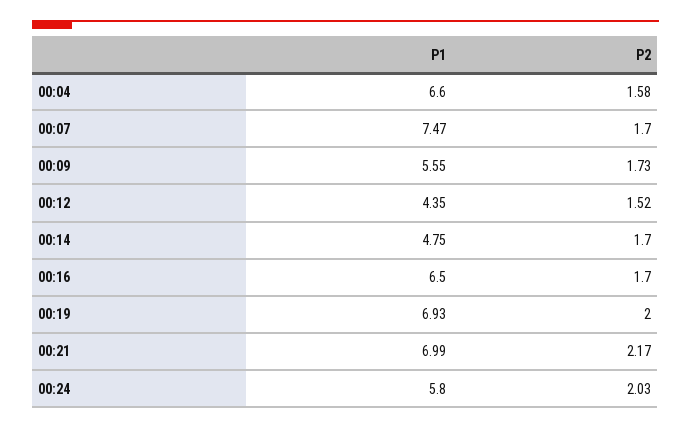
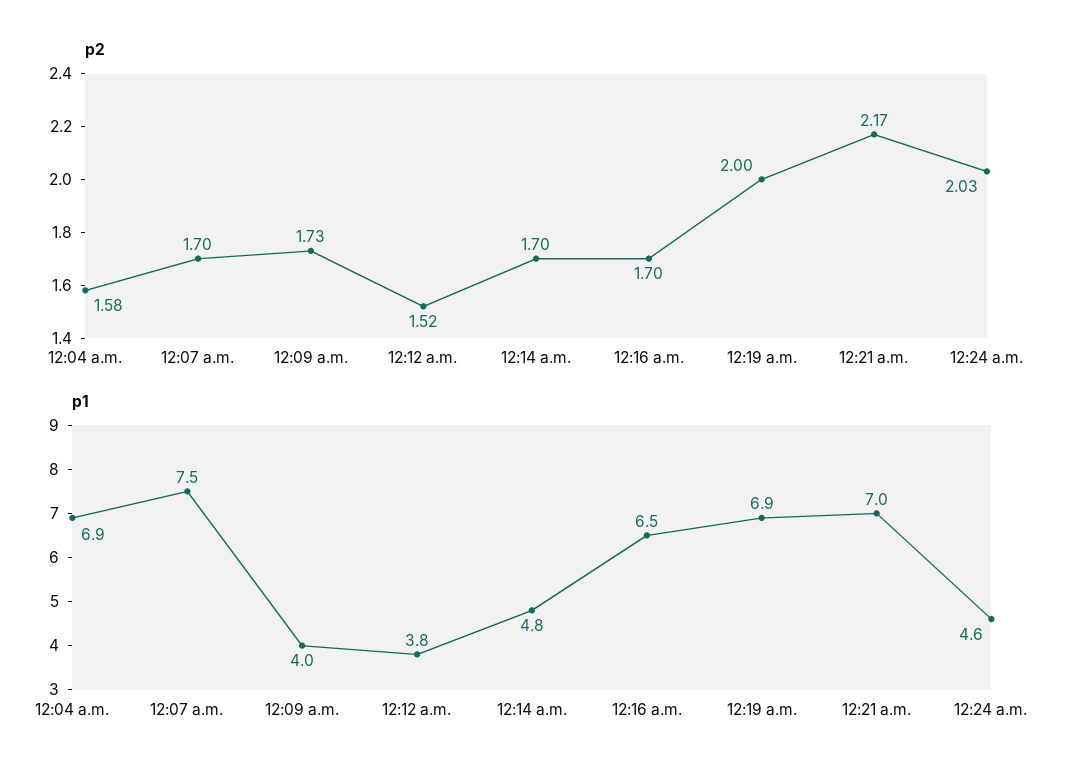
  {
    "P1": {
-     "00:04": 6.6,
+     "00:04": 6.9,
      "00:07": 7.47,
-     "00:09": 5.55,
+     "00:09": 4,
-     "00:12": 4.35,
+     "00:12": 3.8,
      "00:14": 4.75,
      "00:16": 6.5,
      "00:19": 6.93,
      "00:21": 6.99,
-     "00:24": 5.8
+     "00:24": 4.6
    },
    "P2": {
      "00:04": 1.58,
      "00:07": 1.7,
      "00:09": 1.73,
      "00:12": 1.52,
      "00:14": 1.7,
      "00:16": 1.7,
      "00:19": 2,
      "00:21": 2.17,
      "00:24": 2.03
    }
  }

